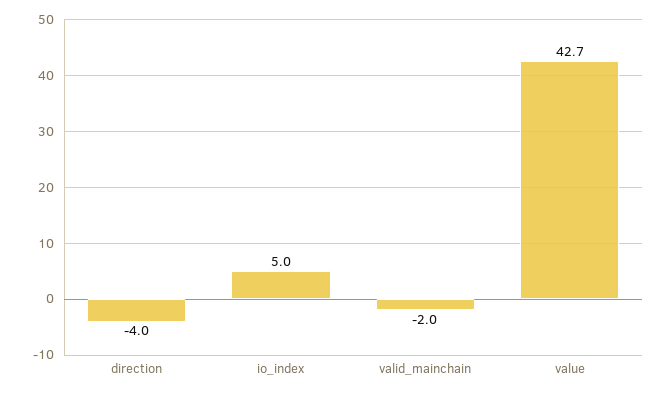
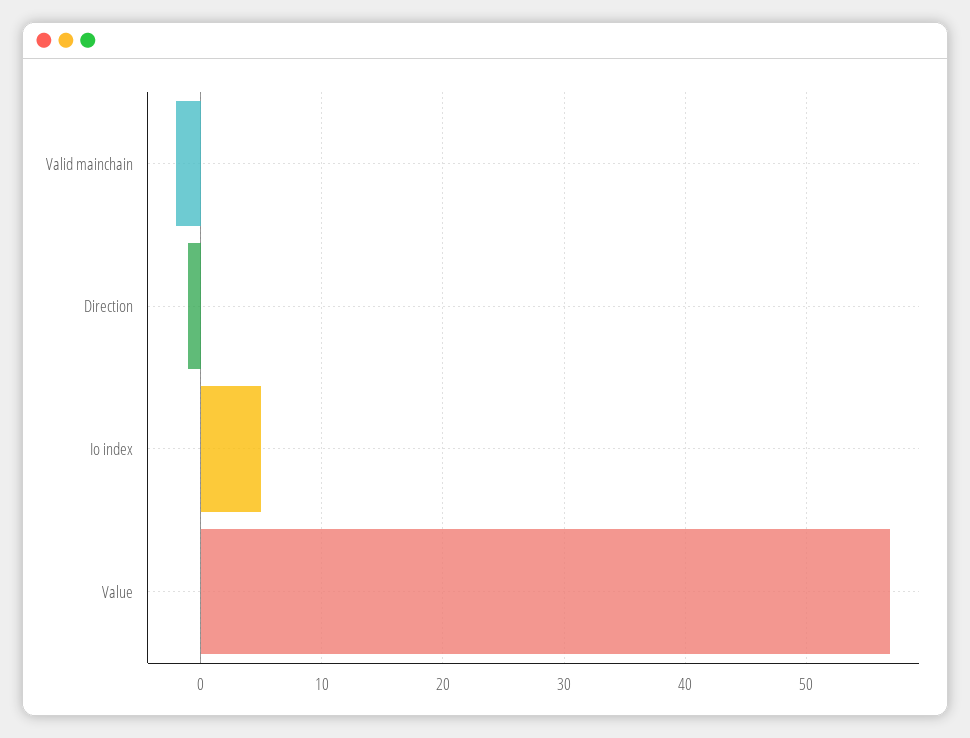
  {
-   "direction": -4,
+   "direction": -1,
    "io_index": 5,
    "valid_mainchain": -2,
-   "value": 42.7
+   "value": 57
  }

